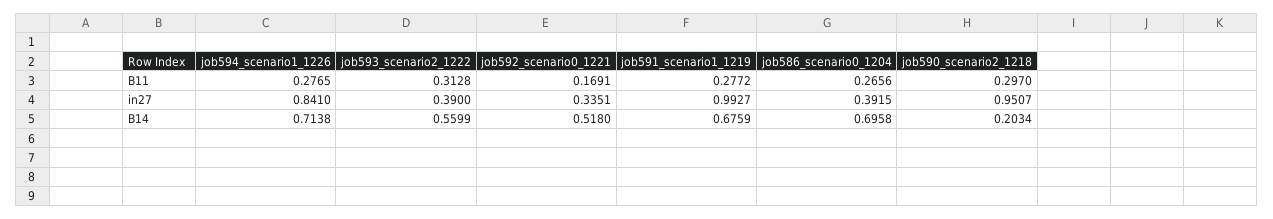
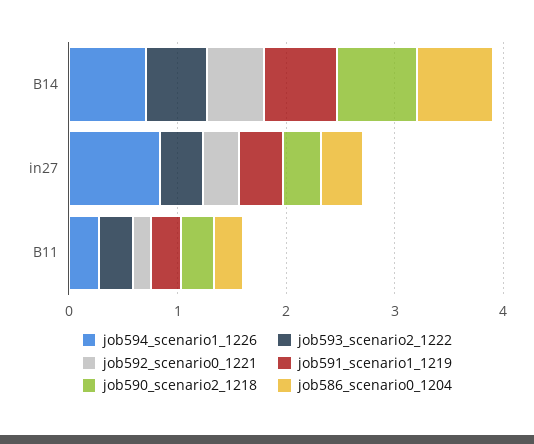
  {
    "job594_scenario1_1226": {
      "B11": 0.2765,
      "in27": 0.841,
      "B14": 0.7138
    },
    "job593_scenario2_1222": {
      "B11": 0.3128,
      "in27": 0.39,
      "B14": 0.5599
    },
    "job592_scenario0_1221": {
      "B11": 0.1691,
      "in27": 0.3351,
      "B14": 0.518
    },
    "job591_scenario1_1219": {
      "B11": 0.2772,
-     "in27": 0.9927,
+     "in27": 0.4,
      "B14": 0.6759
    },
    "job586_scenario0_1204": {
      "B11": 0.2656,
      "in27": 0.3915,
      "B14": 0.6958
    },
    "job590_scenario2_1218": {
      "B11": 0.297,
-     "in27": 0.9507,
+     "in27": 0.4,
-     "B14": 0.2034
+     "B14": 0.8
    }
  }

